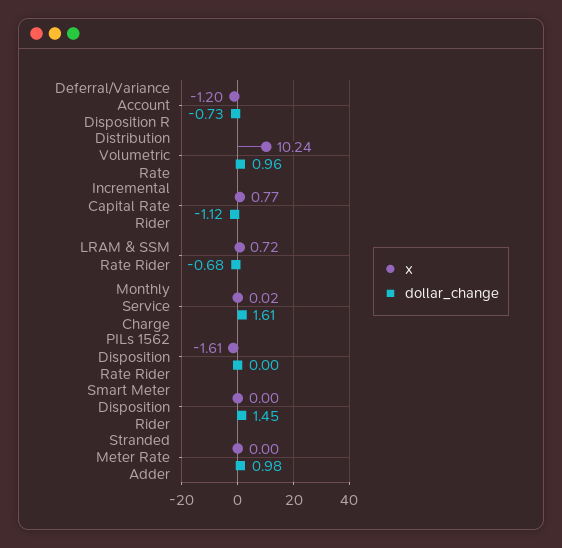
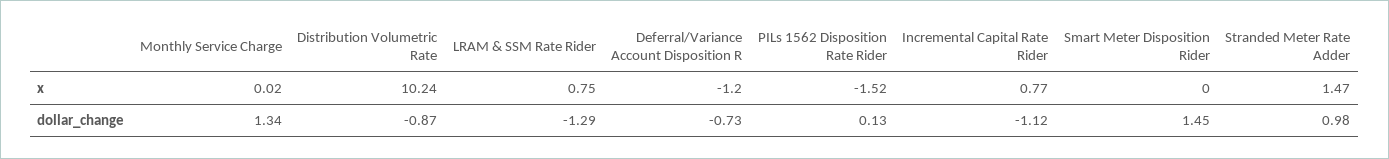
  {
    "x": {
      "Deferral/Variance Account Disposition R": -1.2,
      "Distribution Volumetric Rate": 10.24,
      "Incremental Capital Rate Rider": 0.77,
-     "LRAM & SSM Rate Rider": 0.72,
+     "LRAM & SSM Rate Rider": 0.75,
      "Monthly Service Charge": 0.02,
-     "PILs 1562 Disposition Rate Rider": -1.61,
+     "PILs 1562 Disposition Rate Rider": -1.52,
      "Smart Meter Disposition Rider": 0,
-     "Stranded Meter Rate Adder": 0
+     "Stranded Meter Rate Adder": 1.47
    },
    "dollar_change": {
      "Deferral/Variance Account Disposition R": -0.73,
-     "Distribution Volumetric Rate": 0.96,
+     "Distribution Volumetric Rate": -0.87,
      "Incremental Capital Rate Rider": -1.12,
-     "LRAM & SSM Rate Rider": -0.68,
+     "LRAM & SSM Rate Rider": -1.29,
-     "Monthly Service Charge": 1.61,
+     "Monthly Service Charge": 1.34,
-     "PILs 1562 Disposition Rate Rider": 0,
+     "PILs 1562 Disposition Rate Rider": 0.13,
      "Smart Meter Disposition Rider": 1.45,
      "Stranded Meter Rate Adder": 0.98
    }
  }

